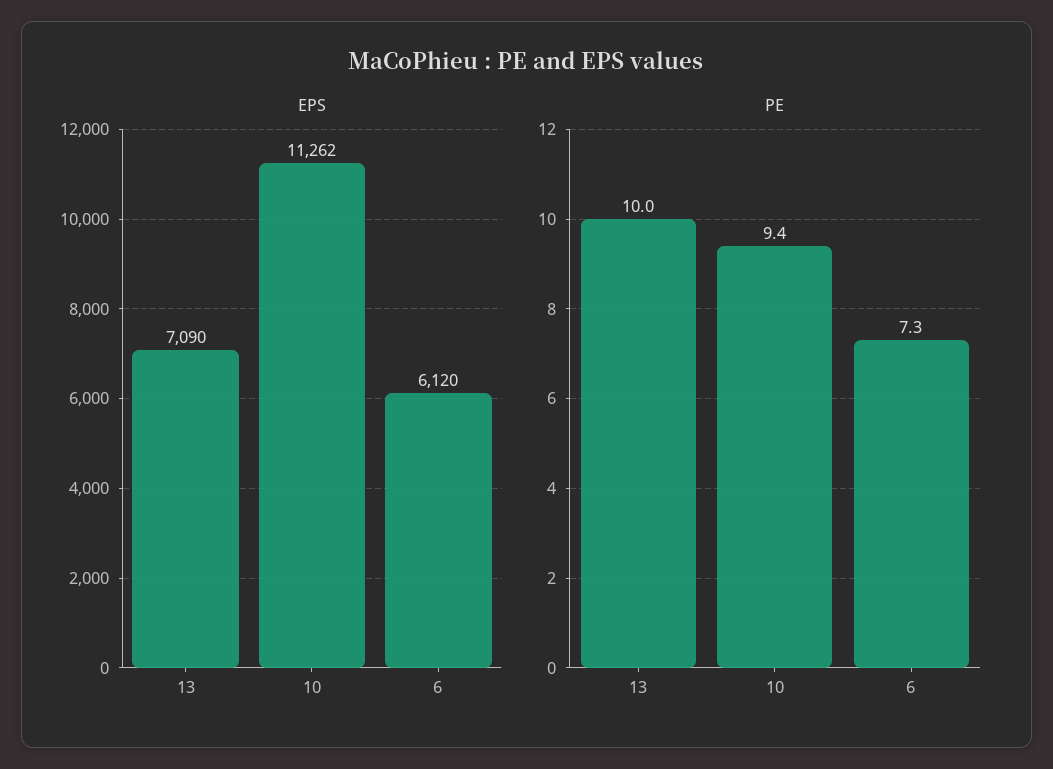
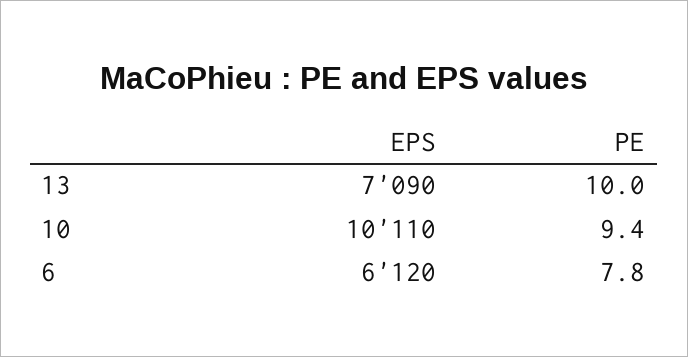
  {
    "EPS": {
      "13": 7090,
-     "10": 11262,
+     "10": 10110,
      "6": 6120
    },
    "PE": {
      "13": 10,
      "10": 9.4,
-     "6": 7.3
+     "6": 7.8
    }
  }

